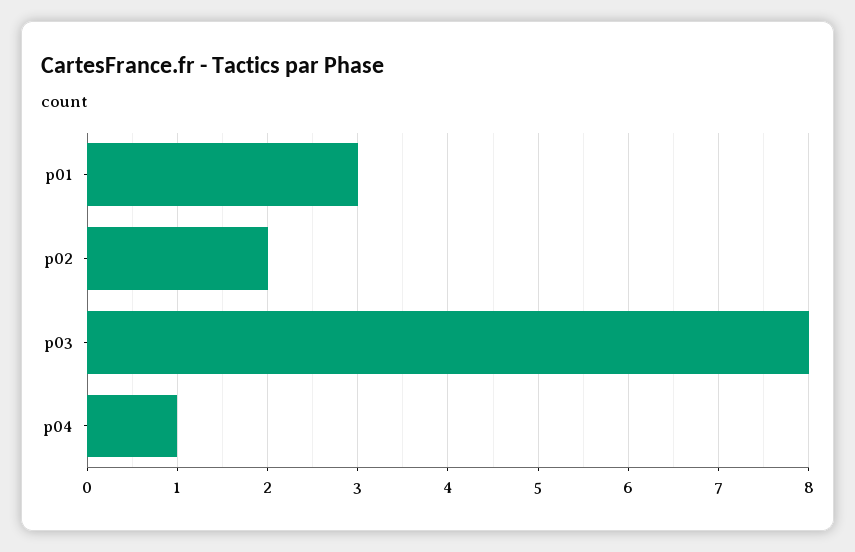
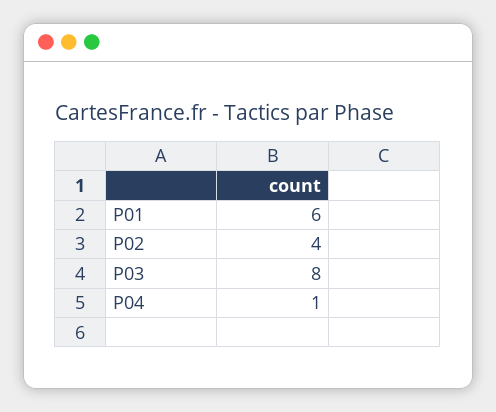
  {
-   "p01": 3,
+   "p01": 6,
-   "p02": 2,
+   "p02": 4,
    "p03": 8,
    "p04": 1
  }

